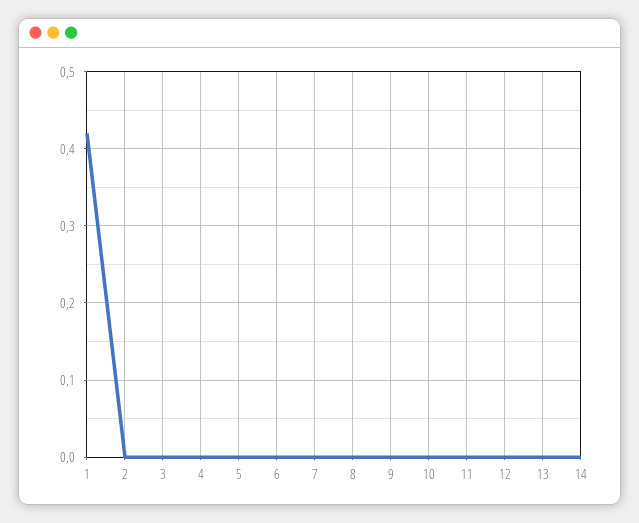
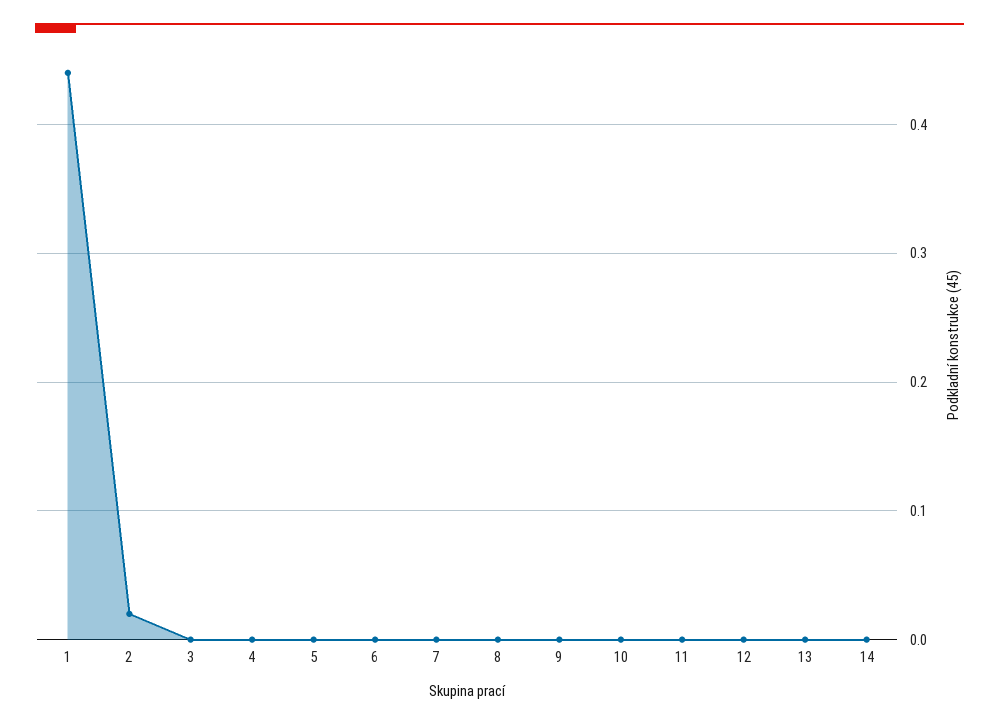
  {
-   "1": 0.42,
+   "1": 0.44,
-   "2": 0,
+   "2": 0.02,
    "3": 0,
    "4": 0,
    "5": 0,
    "6": 0,
    "7": 0,
    "8": 0,
    "9": 0,
    "10": 0,
    "11": 0,
    "12": 0,
    "13": 0,
    "14": 0
  }

